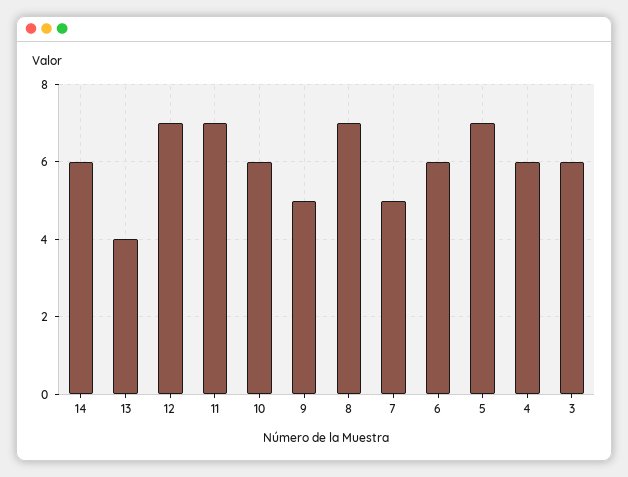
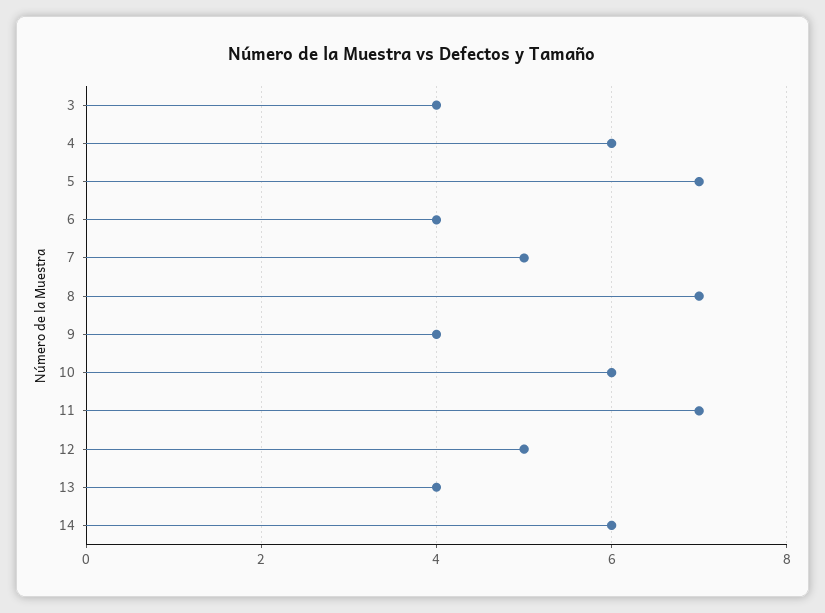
  {
    "14": 6,
    "13": 4,
-   "12": 7,
+   "12": 5,
    "11": 7,
    "10": 6,
-   "9": 5,
+   "9": 4,
    "8": 7,
    "7": 5,
-   "6": 6,
+   "6": 4,
    "5": 7,
    "4": 6,
-   "3": 6
+   "3": 4
  }

